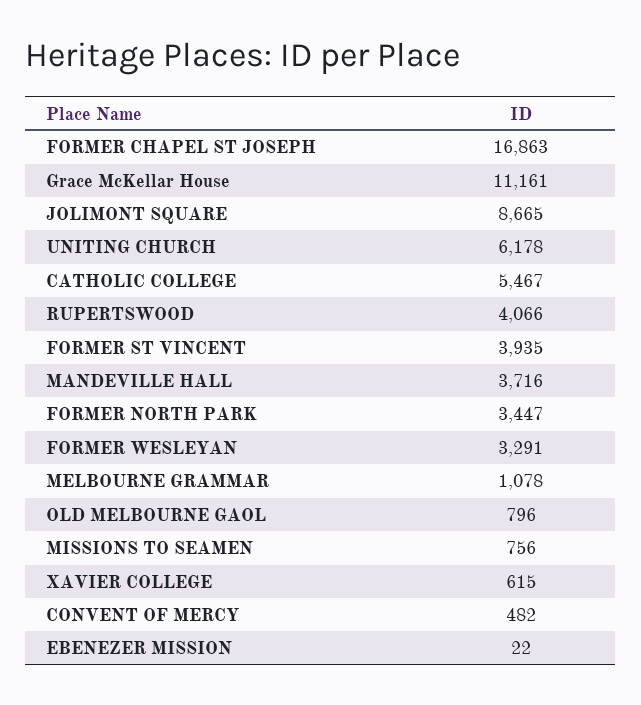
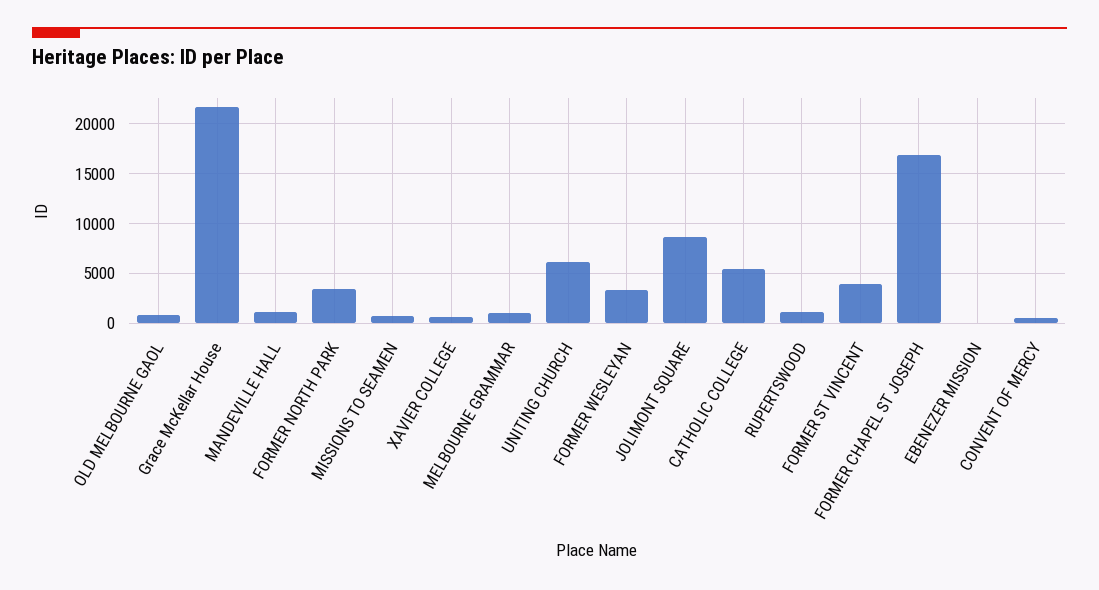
  {
    "FORMER CHAPEL ST JOSEPH": 16863,
-   "Grace McKellar House": 11161,
+   "Grace McKellar House": 22000,
    "JOLIMONT SQUARE": 8665,
    "UNITING CHURCH": 6178,
    "CATHOLIC COLLEGE": 5467,
-   "RUPERTSWOOD": 4066,
+   "RUPERTSWOOD": 1000,
    "FORMER ST VINCENT": 3935,
-   "MANDEVILLE HALL": 3716,
+   "MANDEVILLE HALL": 1000,
    "FORMER NORTH PARK": 3447,
    "FORMER WESLEYAN": 3291,
    "MELBOURNE GRAMMAR": 1078,
    "OLD MELBOURNE GAOL": 796,
    "MISSIONS TO SEAMEN": 756,
    "XAVIER COLLEGE": 615,
    "CONVENT OF MERCY": 482,
    "EBENEZER MISSION": 22
  }

